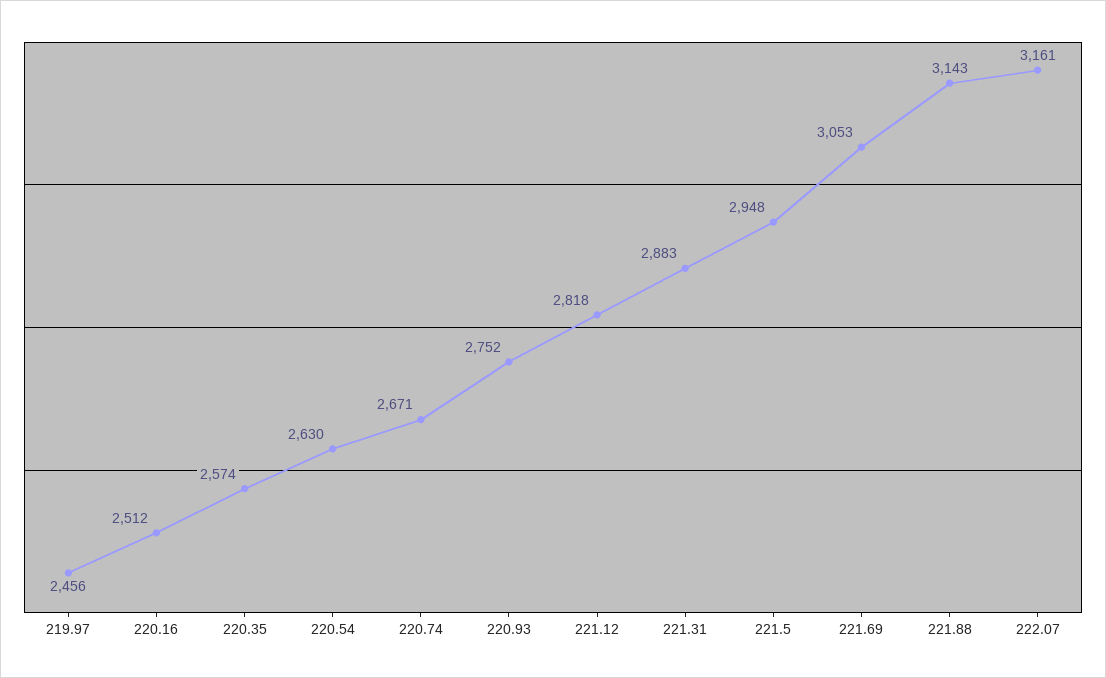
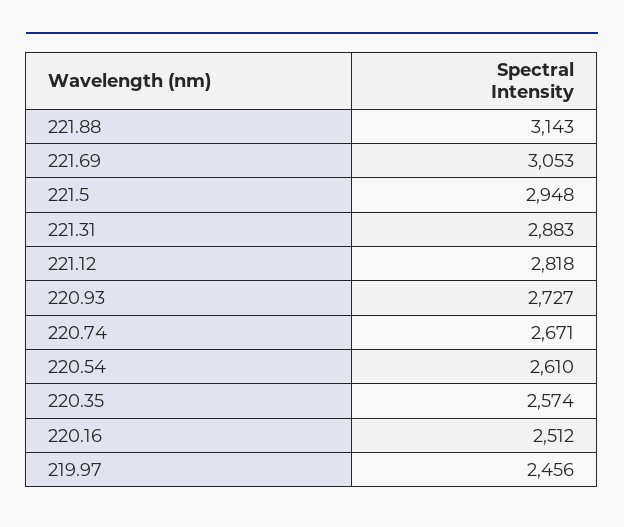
  {
    "219.97": 2456,
    "220.16": 2512,
    "220.35": 2574,
-   "220.54": 2630,
+   "220.54": 2610,
    "220.74": 2671,
-   "220.93": 2752,
+   "220.93": 2727,
    "221.12": 2818,
    "221.31": 2883,
    "221.5": 2948,
    "221.69": 3053,
-   "221.88": 3143,
+   "221.88": 3143
-   "222.07": 3161
  }

